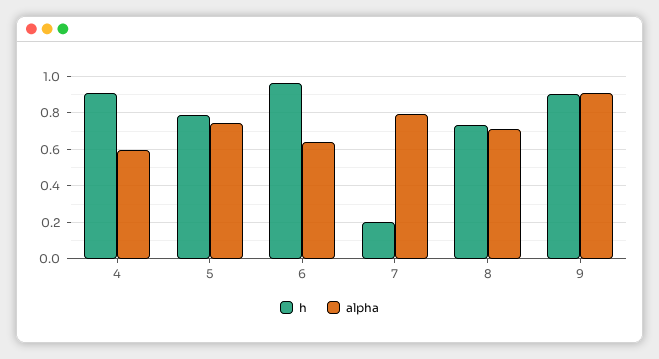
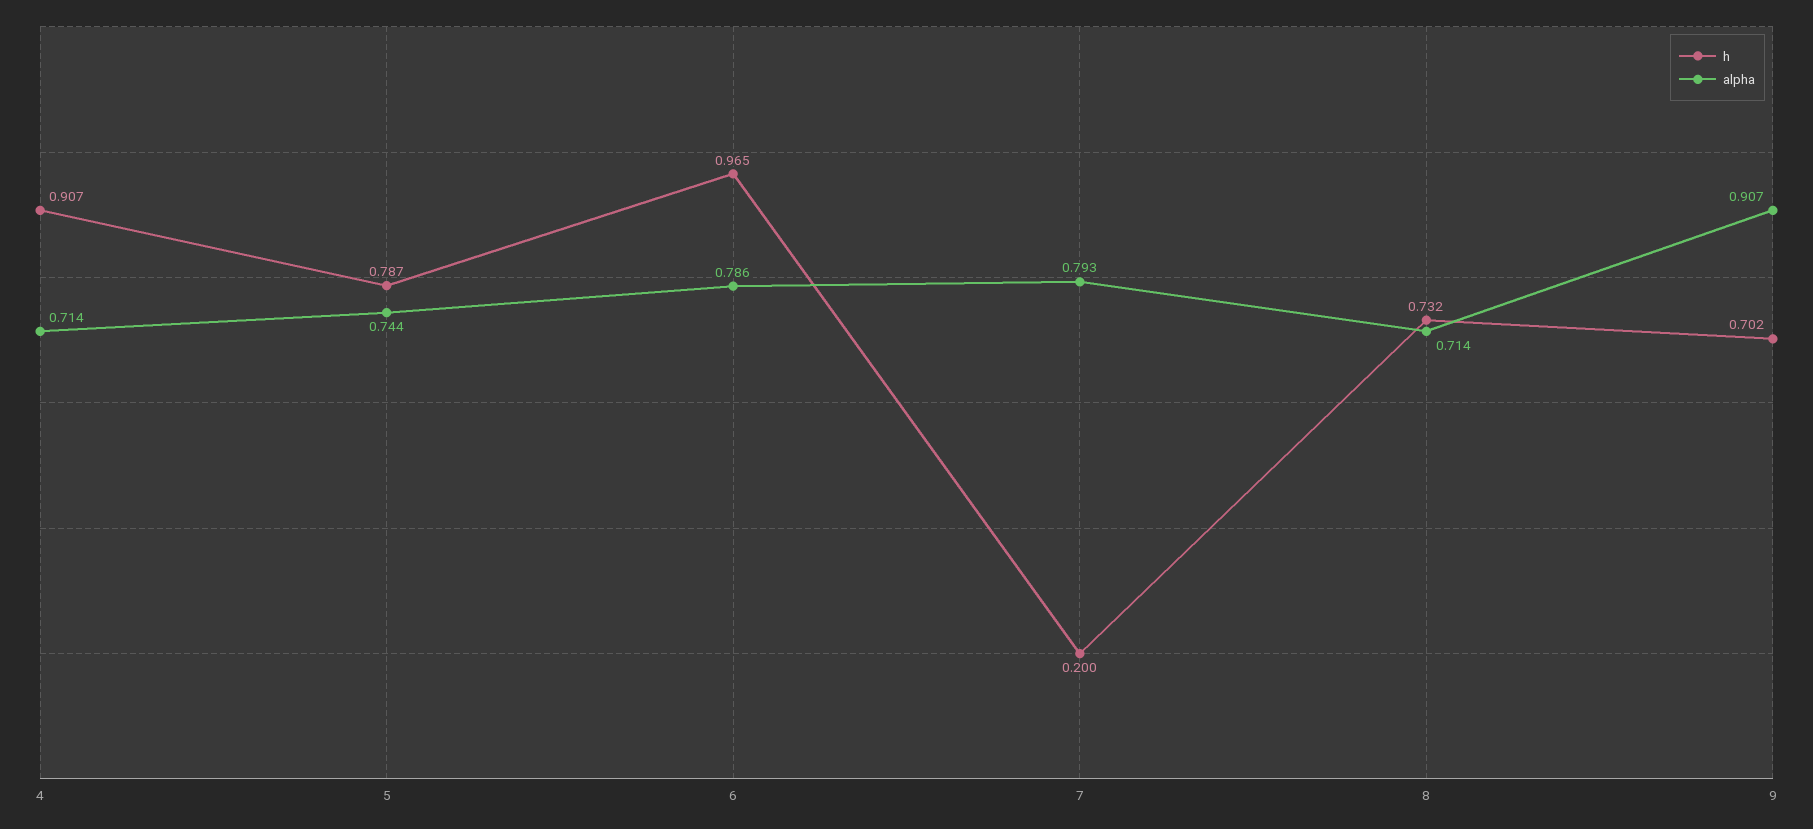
  {
    "h": {
      "4": 0.907,
      "5": 0.787,
      "6": 0.965,
      "7": 0.2,
      "8": 0.732,
-     "9": 0.9
+     "9": 0.702
    },
    "alpha": {
-     "4": 0.6,
+     "4": 0.714,
      "5": 0.744,
-     "6": 0.65,
+     "6": 0.786,
      "7": 0.793,
      "8": 0.714,
      "9": 0.907
    }
  }

